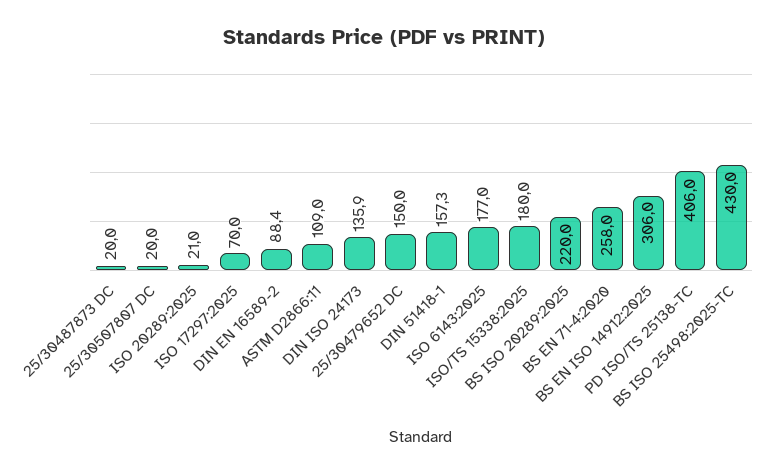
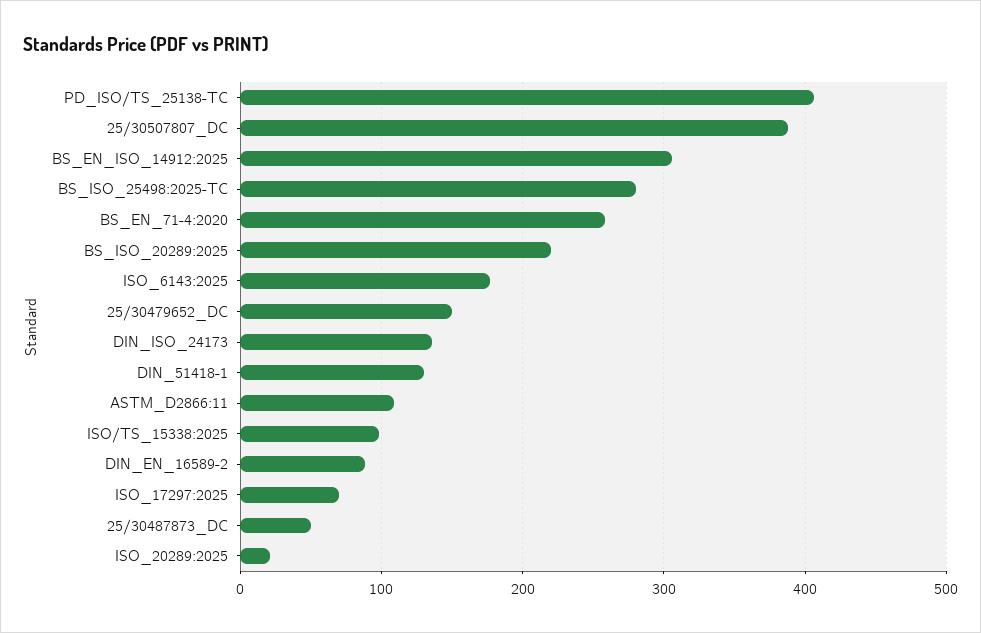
  {
-   "25/30487873 DC": 20,
+   "25/30487873 DC": 50,
-   "25/30507807 DC": 20,
+   "25/30507807 DC": 390,
    "ISO 20289:2025": 21,
    "ISO 17297:2025": 70,
    "DIN EN 16589-2": 88.4,
    "ASTM D2866:11": 109,
    "DIN ISO 24173": 135.9,
    "25/30479652 DC": 150,
-   "DIN 51418-1": 157.3,
+   "DIN 51418-1": 130,
    "ISO 6143:2025": 177,
-   "ISO/TS 15338:2025": 180,
+   "ISO/TS 15338:2025": 100,
    "BS ISO 20289:2025": 220,
    "BS EN 71-4:2020": 258,
    "BS EN ISO 14912:2025": 306,
    "PD ISO/TS 25138-TC": 406,
-   "BS ISO 25498:2025-TC": 430
+   "BS ISO 25498:2025-TC": 280
  }

